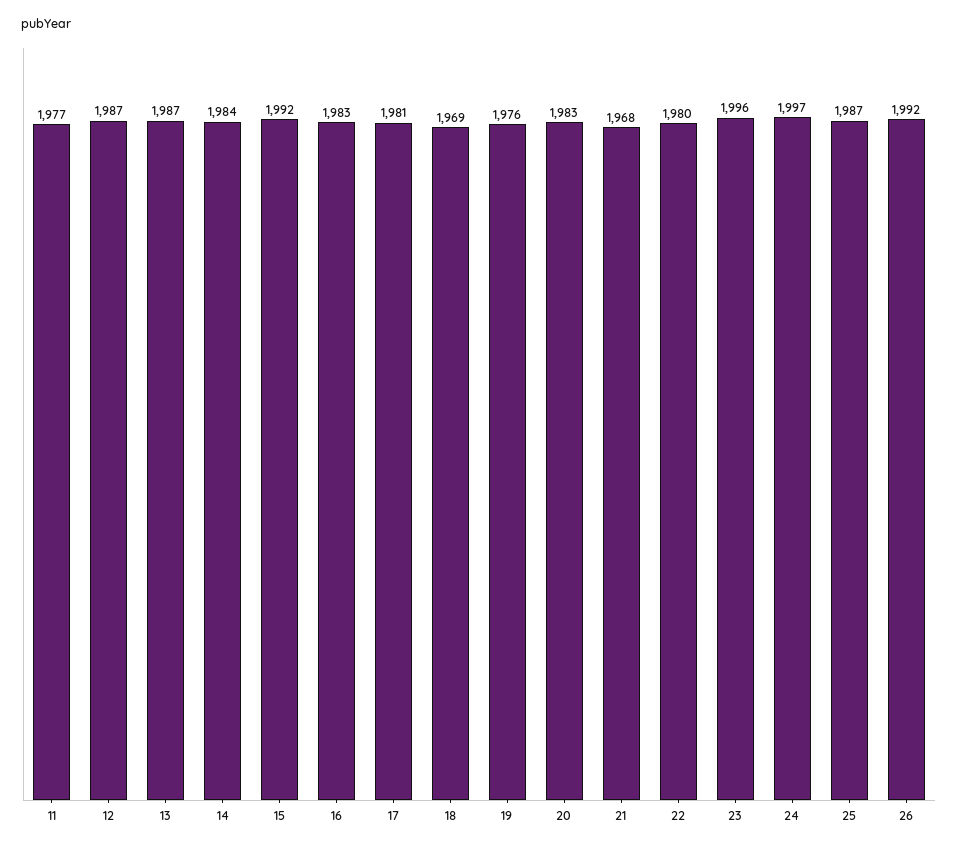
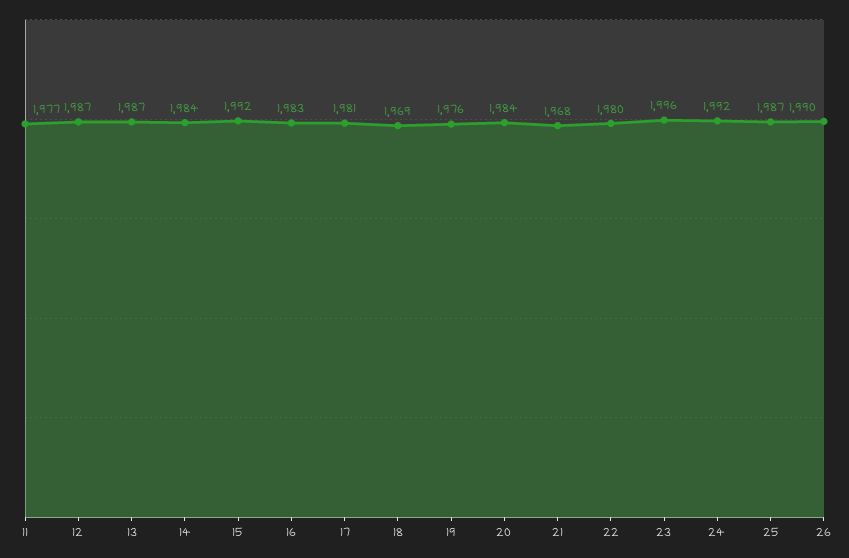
  {
    "11": 1977,
    "12": 1987,
    "13": 1987,
    "14": 1984,
    "15": 1992,
    "16": 1983,
    "17": 1981,
    "18": 1969,
    "19": 1976,
-   "20": 1983,
+   "20": 1984,
    "21": 1968,
    "22": 1980,
    "23": 1996,
-   "24": 1997,
+   "24": 1992,
    "25": 1987,
-   "26": 1992
+   "26": 1990
  }

